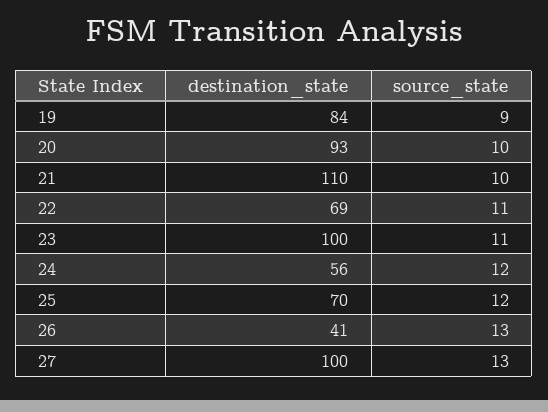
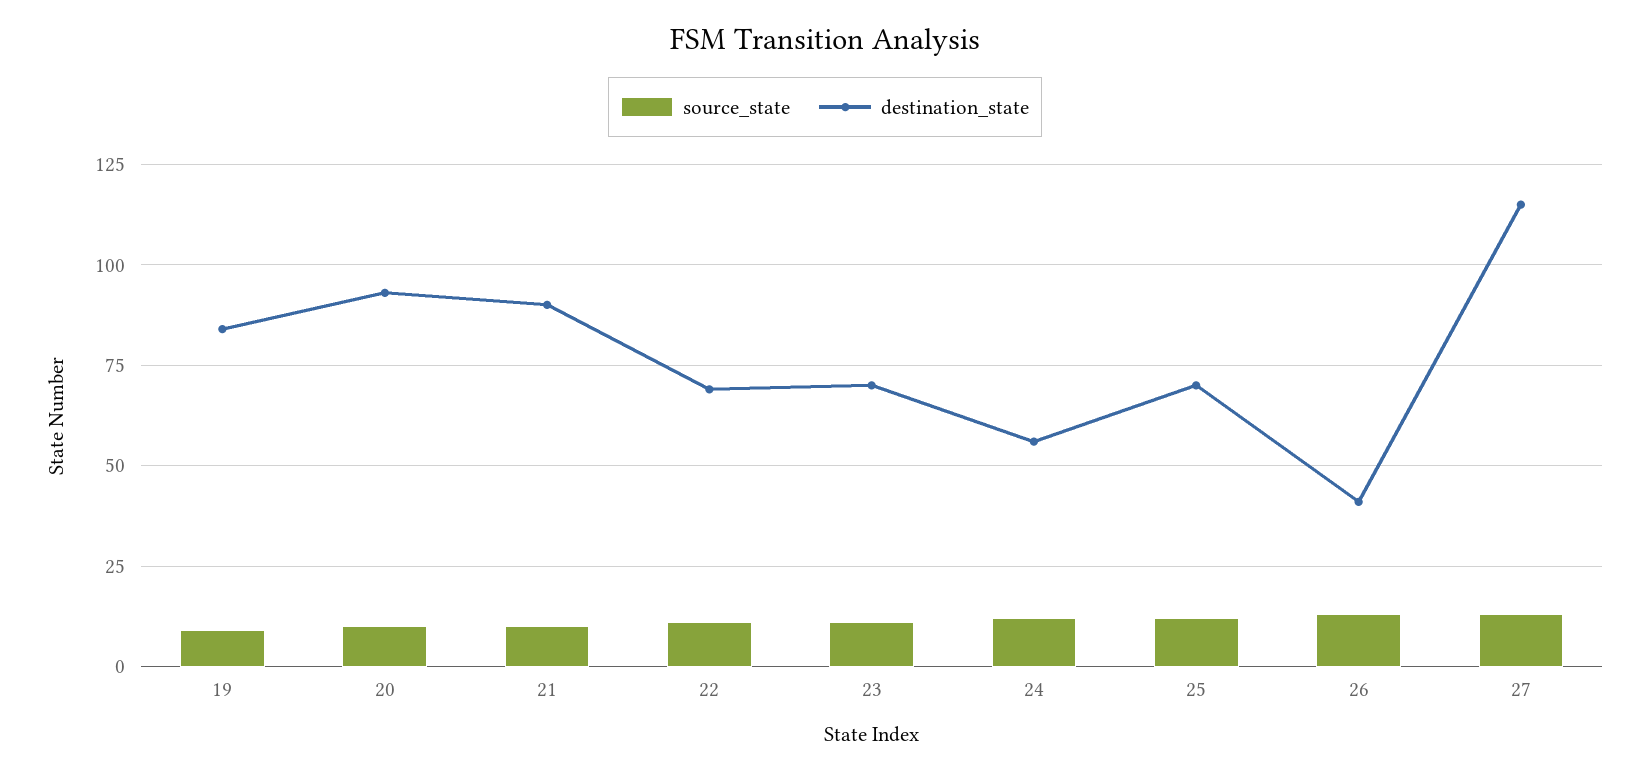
  {
    "destination_state": {
      "19": 84,
      "20": 93,
-     "21": 110,
+     "21": 90,
      "22": 69,
-     "23": 100,
+     "23": 70,
      "24": 56,
      "25": 70,
      "26": 41,
-     "27": 100
+     "27": 115
    },
    "source_state": {
      "19": 9,
      "20": 10,
      "21": 10,
      "22": 11,
      "23": 11,
      "24": 12,
      "25": 12,
      "26": 13,
      "27": 13
    }
  }

